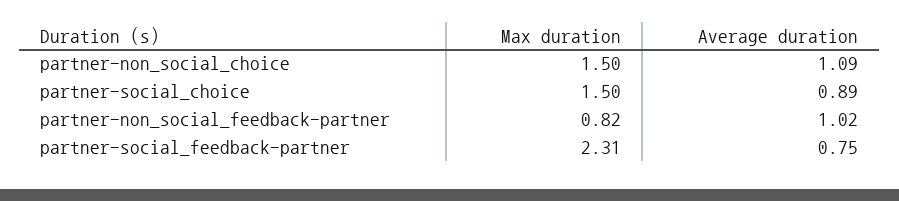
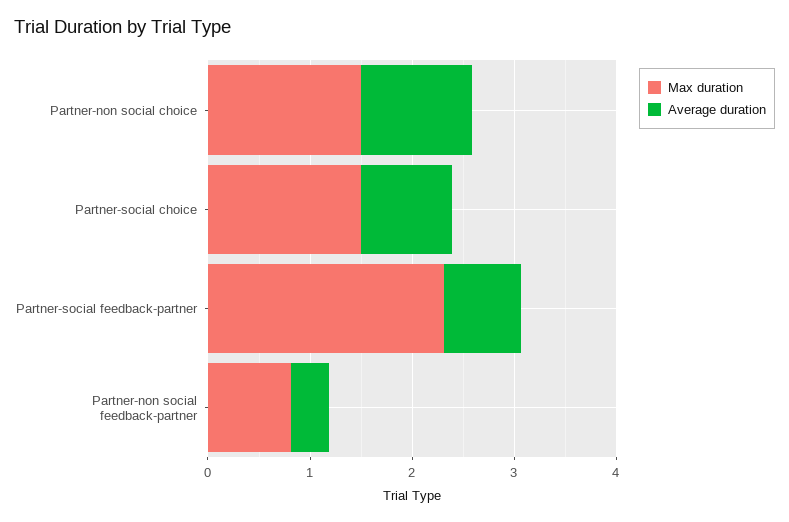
  {
    "Max duration": {
      "partner-non_social_choice": 1.5,
      "partner-social_choice": 1.5,
      "partner-non_social_feedback-partner": 0.82,
      "partner-social_feedback-partner": 2.31
    },
    "Average duration": {
      "partner-non_social_choice": 1.09,
      "partner-social_choice": 0.89,
-     "partner-non_social_feedback-partner": 1.02,
+     "partner-non_social_feedback-partner": 0.4,
      "partner-social_feedback-partner": 0.75
    }
  }

